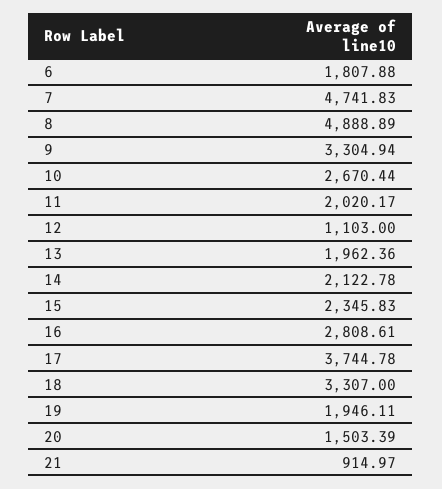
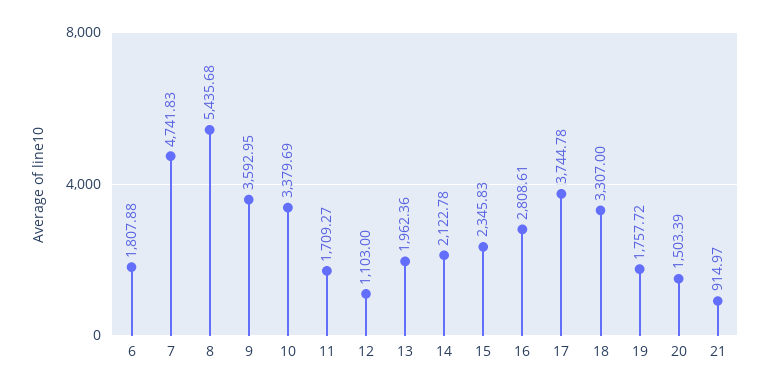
  {
    "6": 1807.88,
    "7": 4741.83,
-   "8": 4888.89,
+   "8": 5435.68,
-   "9": 3304.94,
+   "9": 3592.95,
-   "10": 2670.44,
+   "10": 3379.69,
-   "11": 2020.17,
+   "11": 1709.27,
    "12": 1103,
    "13": 1962.36,
    "14": 2122.78,
    "15": 2345.83,
    "16": 2808.61,
    "17": 3744.78,
    "18": 3307,
-   "19": 1946.11,
+   "19": 1757.72,
    "20": 1503.39,
    "21": 914.97
  }

